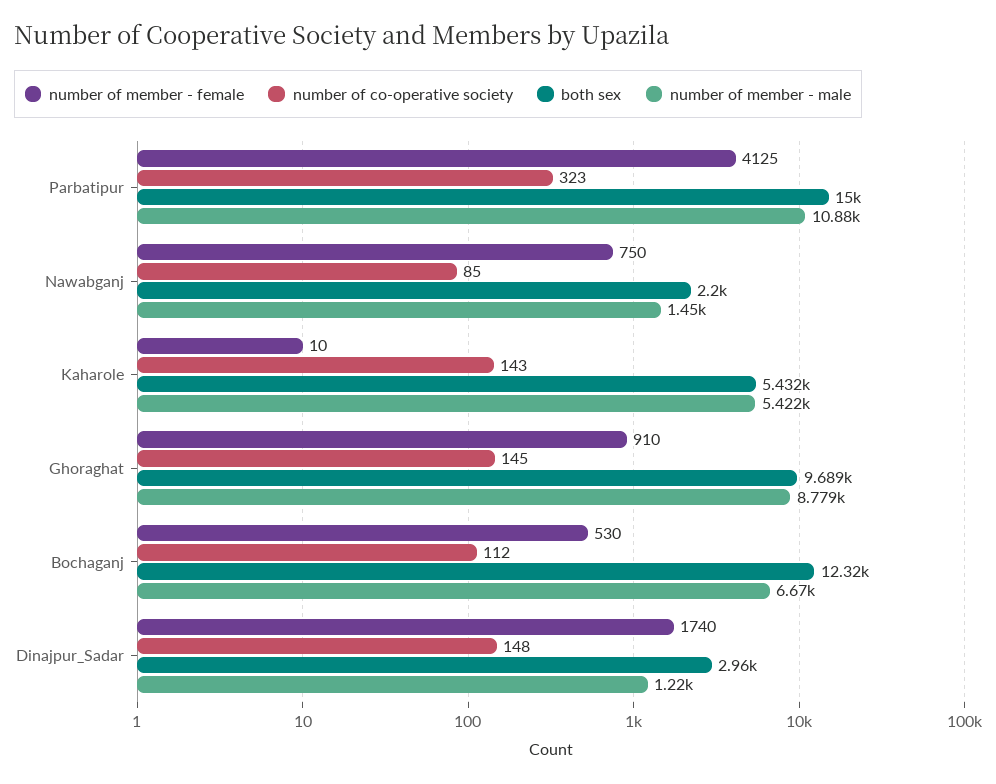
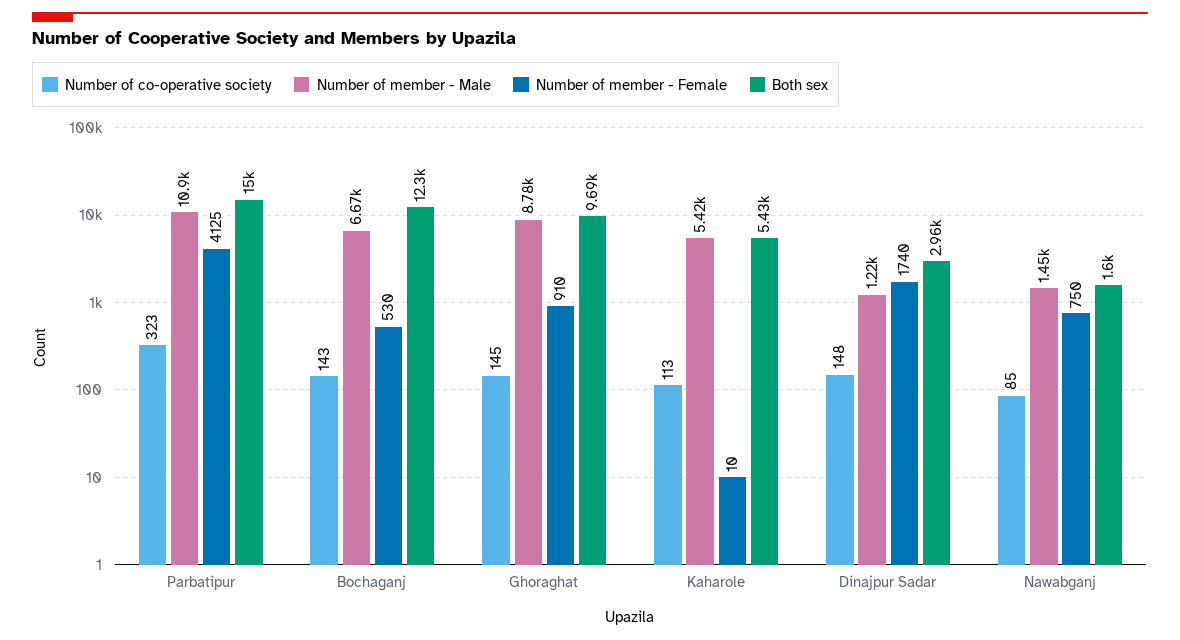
  {
    "number of member - female": {
      "Parbatipur": 4125,
      "Nawabganj": 750,
      "Kaharole": 10,
      "Ghoraghat": 910,
      "Bochaganj": 530,
      "Dinajpur_Sadar": 1740
    },
    "number of co-operative society": {
      "Parbatipur": 323,
      "Nawabganj": 85,
-     "Kaharole": 143,
+     "Kaharole": 113,
      "Ghoraghat": 145,
-     "Bochaganj": 112,
+     "Bochaganj": 143,
      "Dinajpur_Sadar": 148
    },
    "both sex": {
      "Parbatipur": 15000,
-     "Nawabganj": 2200,
+     "Nawabganj": 1600,
      "Kaharole": 5432,
      "Ghoraghat": 9689,
      "Bochaganj": 12320,
      "Dinajpur_Sadar": 2960
    },
    "number of member - male": {
      "Parbatipur": 10880,
      "Nawabganj": 1450,
      "Kaharole": 5422,
      "Ghoraghat": 8779,
      "Bochaganj": 6670,
      "Dinajpur_Sadar": 1220
    }
  }

